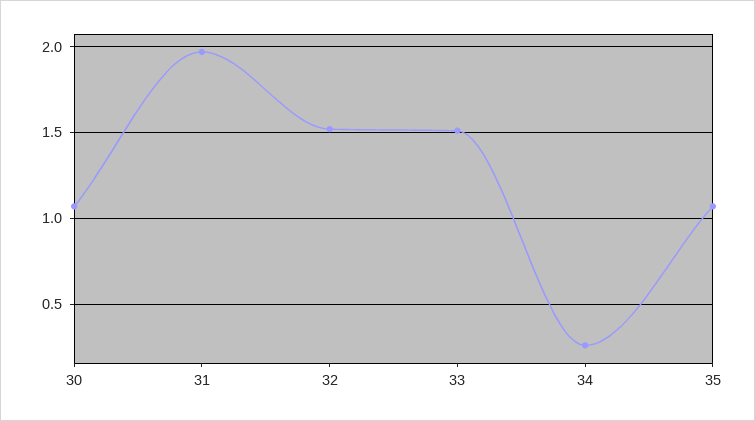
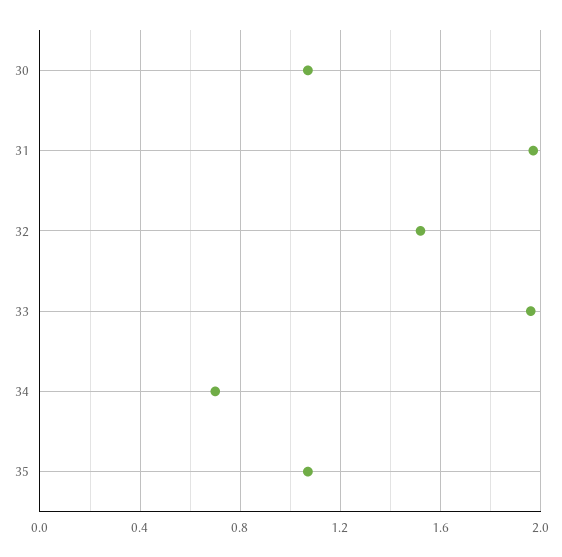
  {
    "30": 1.05,
    "31": 1.95,
    "32": 1.5,
-   "33": 1.5,
+   "33": 1.95,
-   "34": 0.25,
+   "34": 0.7,
    "35": 1.05
  }

